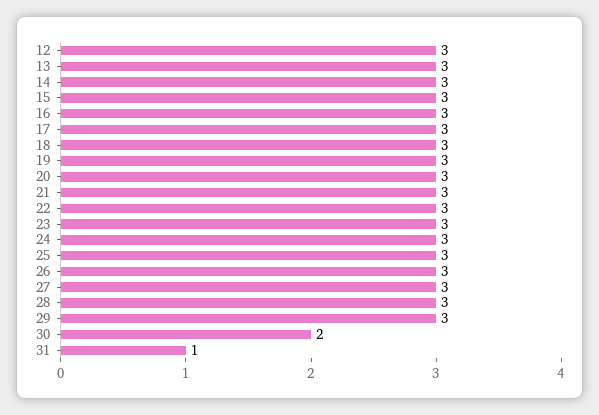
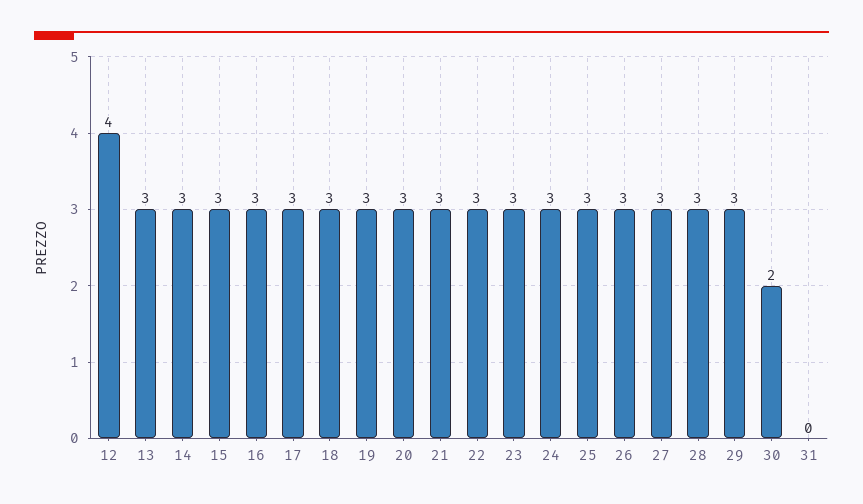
  {
-   "12": 3,
+   "12": 4,
    "13": 3,
    "14": 3,
    "15": 3,
    "16": 3,
    "17": 3,
    "18": 3,
    "19": 3,
    "20": 3,
    "21": 3,
    "22": 3,
    "23": 3,
    "24": 3,
    "25": 3,
    "26": 3,
    "27": 3,
    "28": 3,
    "29": 3,
    "30": 2,
-   "31": 1
+   "31": 0
  }

